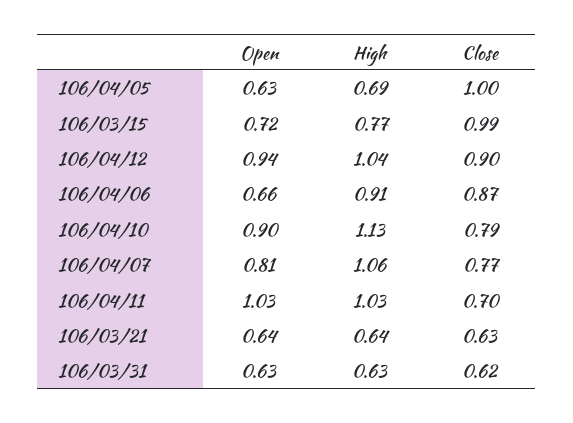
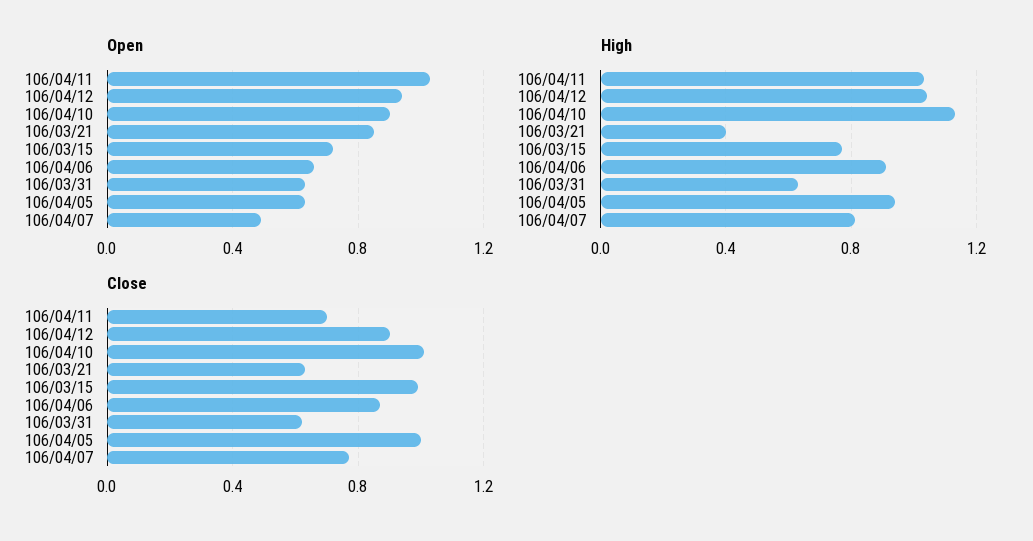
  {
    "Open": {
      "106/04/05": 0.63,
      "106/03/15": 0.72,
      "106/04/12": 0.94,
      "106/04/06": 0.66,
      "106/04/10": 0.9,
-     "106/04/07": 0.81,
+     "106/04/07": 0.5,
      "106/04/11": 1.03,
-     "106/03/21": 0.64,
+     "106/03/21": 0.85,
      "106/03/31": 0.63
    },
    "High": {
-     "106/04/05": 0.69,
+     "106/04/05": 0.95,
      "106/03/15": 0.77,
      "106/04/12": 1.04,
      "106/04/06": 0.91,
      "106/04/10": 1.13,
-     "106/04/07": 1.06,
+     "106/04/07": 0.8,
      "106/04/11": 1.03,
-     "106/03/21": 0.64,
+     "106/03/21": 0.4,
      "106/03/31": 0.63
    },
    "Close": {
      "106/04/05": 1,
      "106/03/15": 0.99,
      "106/04/12": 0.9,
      "106/04/06": 0.87,
-     "106/04/10": 0.79,
+     "106/04/10": 1,
      "106/04/07": 0.77,
      "106/04/11": 0.7,
      "106/03/21": 0.63,
      "106/03/31": 0.62
    }
  }

